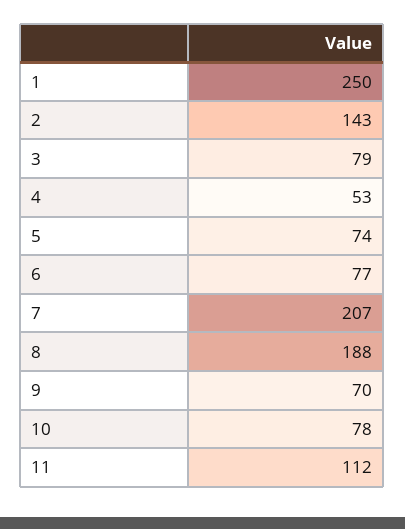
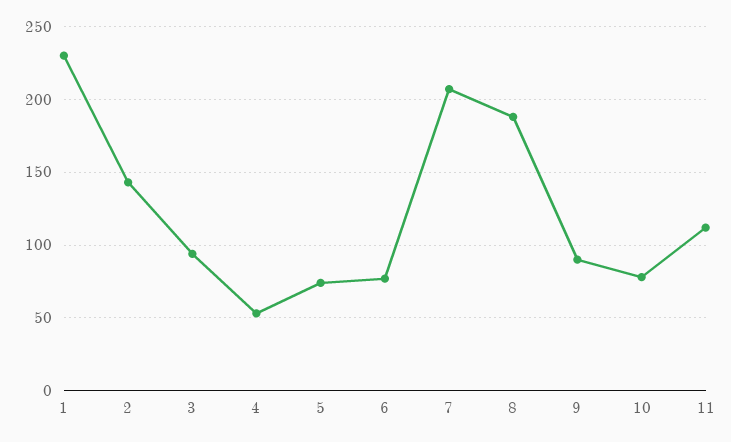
  {
-   "1": 250,
+   "1": 230,
    "2": 143,
-   "3": 79,
+   "3": 95,
    "4": 53,
    "5": 74,
    "6": 77,
    "7": 207,
    "8": 188,
-   "9": 70,
+   "9": 90,
    "10": 78,
    "11": 112
  }

